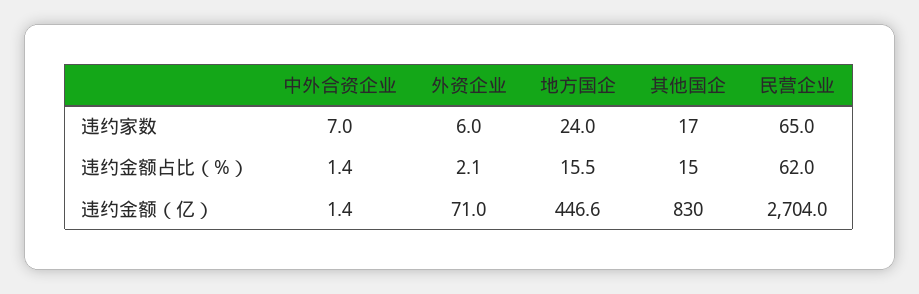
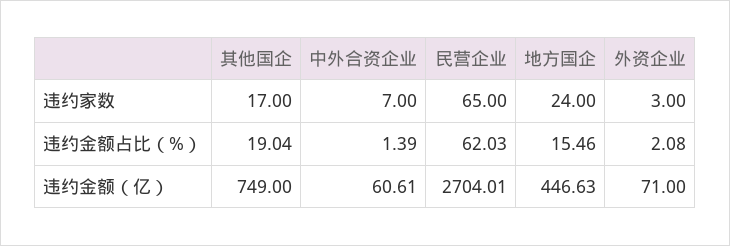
  {
    "中外合资企业": {
      "违约家数": 7,
      "违约金额占比（%）": 1.39,
-     "违约金额（亿）": 1.4
+     "违约金额（亿）": 60.61
    },
    "外资企业": {
-     "违约家数": 6,
+     "违约家数": 3,
      "违约金额占比（%）": 2.08,
      "违约金额（亿）": 71
    },
    "地方国企": {
      "违约家数": 24,
      "违约金额占比（%）": 15.46,
      "违约金额（亿）": 446.63
    },
    "其他国企": {
      "违约家数": 17,
-     "违约金额占比（%）": 15,
+     "违约金额占比（%）": 19.04,
-     "违约金额（亿）": 830
+     "违约金额（亿）": 749
    },
    "民营企业": {
      "违约家数": 65,
      "违约金额占比（%）": 62.03,
      "违约金额（亿）": 2704.01
    }
  }

